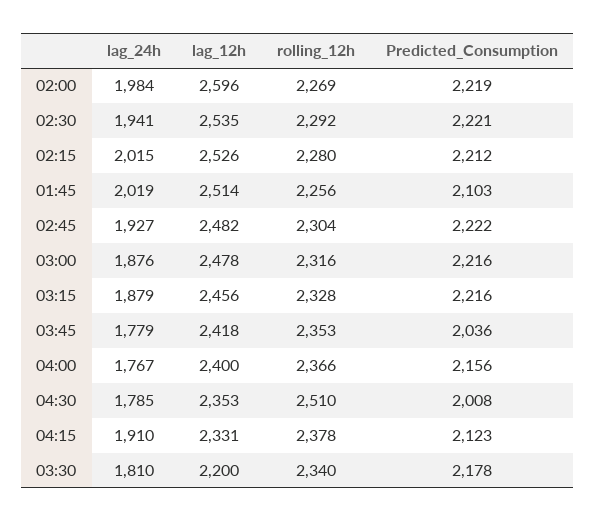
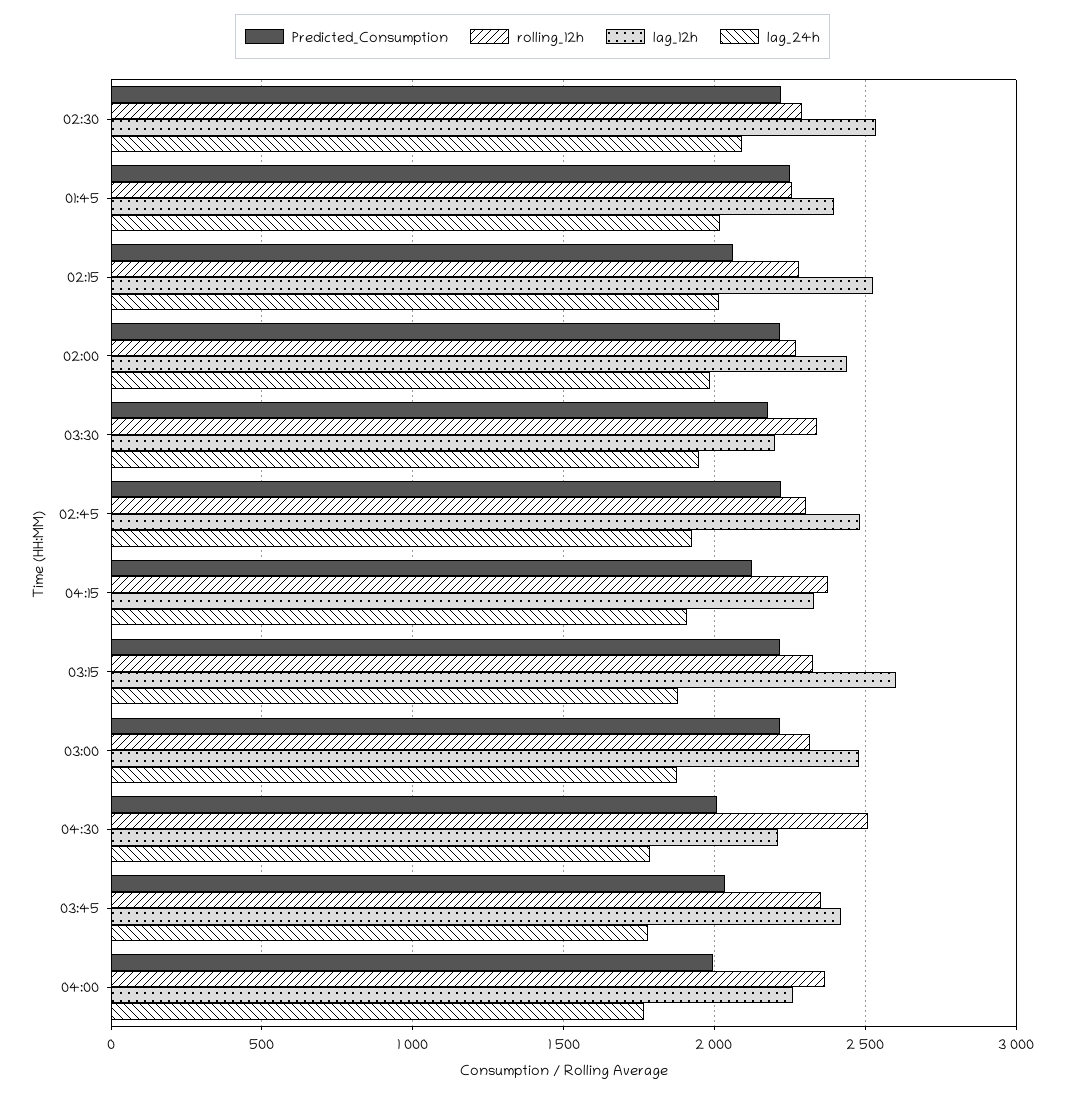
  {
    "lag_24h": {
      "02:00": 1984,
-     "02:30": 1941,
+     "02:30": 2100,
      "02:15": 2015,
      "01:45": 2019,
      "02:45": 1927,
      "03:00": 1876,
      "03:15": 1879,
      "03:45": 1779,
      "04:00": 1767,
      "04:30": 1785,
      "04:15": 1910,
-     "03:30": 1810
+     "03:30": 1950
    },
    "lag_12h": {
-     "02:00": 2596,
+     "02:00": 2450,
      "02:30": 2535,
      "02:15": 2526,
-     "01:45": 2514,
+     "01:45": 2400,
      "02:45": 2482,
      "03:00": 2478,
-     "03:15": 2456,
+     "03:15": 2600,
      "03:45": 2418,
-     "04:00": 2400,
+     "04:00": 2250,
-     "04:30": 2353,
+     "04:30": 2200,
      "04:15": 2331,
      "03:30": 2200
    },
    "rolling_12h": {
      "02:00": 2269,
      "02:30": 2292,
      "02:15": 2280,
      "01:45": 2256,
      "02:45": 2304,
      "03:00": 2316,
      "03:15": 2328,
      "03:45": 2353,
      "04:00": 2366,
      "04:30": 2510,
      "04:15": 2378,
      "03:30": 2340
    },
    "Predicted_Consumption": {
      "02:00": 2219,
      "02:30": 2221,
-     "02:15": 2212,
+     "02:15": 2050,
-     "01:45": 2103,
+     "01:45": 2250,
      "02:45": 2222,
      "03:00": 2216,
      "03:15": 2216,
      "03:45": 2036,
-     "04:00": 2156,
+     "04:00": 2000,
      "04:30": 2008,
      "04:15": 2123,
      "03:30": 2178
    }
  }

